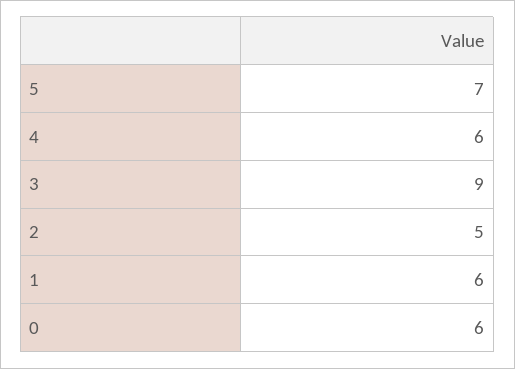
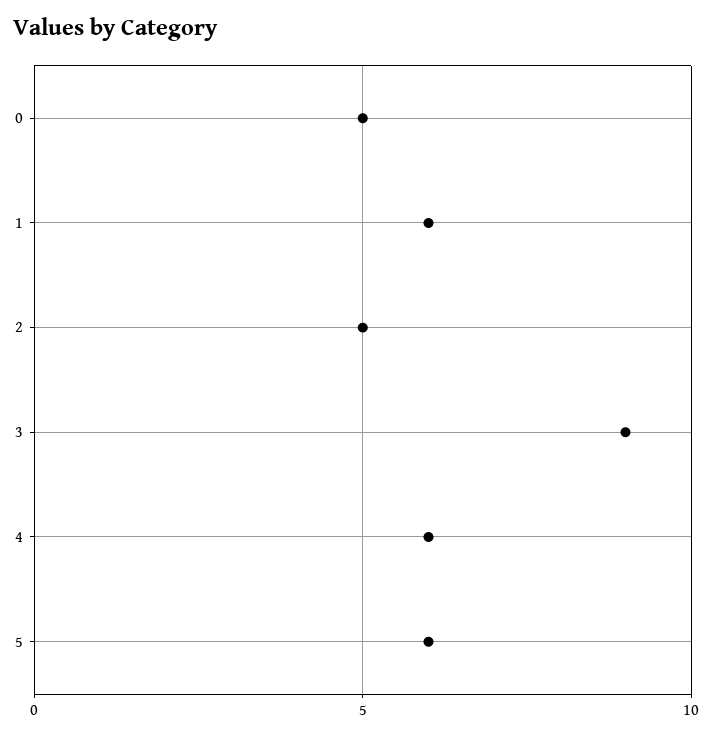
  {
-   "5": 7,
+   "5": 6,
    "4": 6,
    "3": 9,
    "2": 5,
    "1": 6,
-   "0": 6
+   "0": 5
  }

